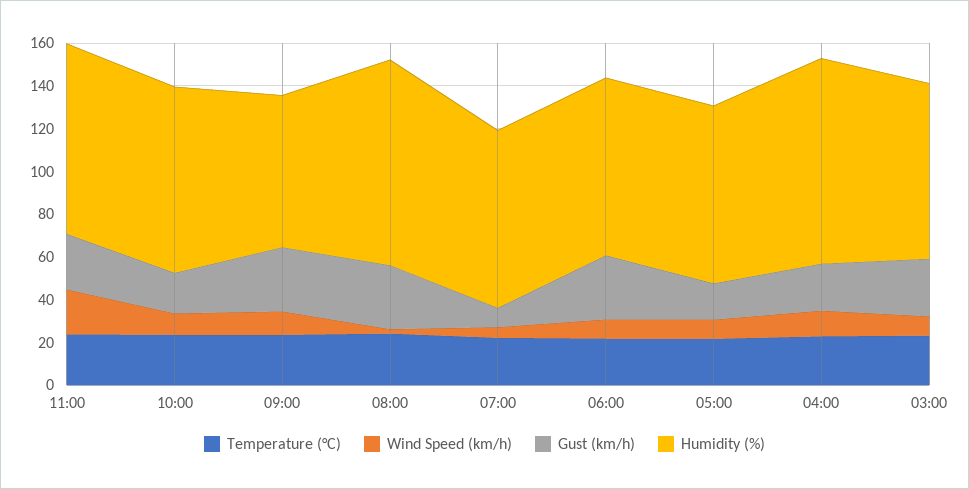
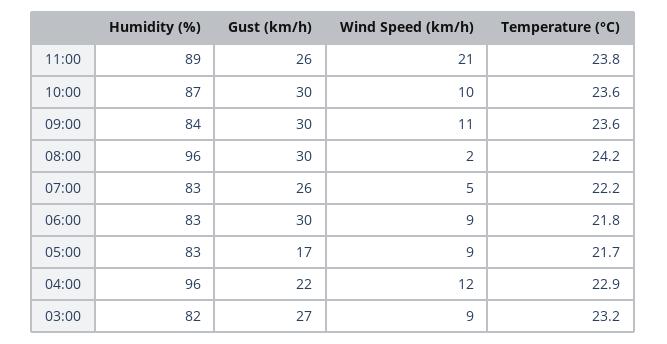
  {
    "Temperature (°C)": {
      "11:00": 23.8,
      "10:00": 23.6,
      "09:00": 23.6,
      "08:00": 24.2,
      "07:00": 22.2,
      "06:00": 21.8,
      "05:00": 21.7,
      "04:00": 22.9,
      "03:00": 23.2
    },
    "Wind Speed (km/h)": {
      "11:00": 21,
      "10:00": 10,
      "09:00": 11,
      "08:00": 2,
      "07:00": 5,
      "06:00": 9,
      "05:00": 9,
      "04:00": 12,
      "03:00": 9
    },
    "Gust (km/h)": {
      "11:00": 26,
-     "10:00": 20,
+     "10:00": 30,
      "09:00": 30,
      "08:00": 30,
-     "07:00": 10,
+     "07:00": 26,
      "06:00": 30,
      "05:00": 17,
      "04:00": 22,
      "03:00": 27
    },
    "Humidity (%)": {
      "11:00": 89,
      "10:00": 87,
-     "09:00": 70,
+     "09:00": 84,
      "08:00": 96,
      "07:00": 83,
      "06:00": 83,
      "05:00": 83,
      "04:00": 96,
      "03:00": 82
    }
  }

